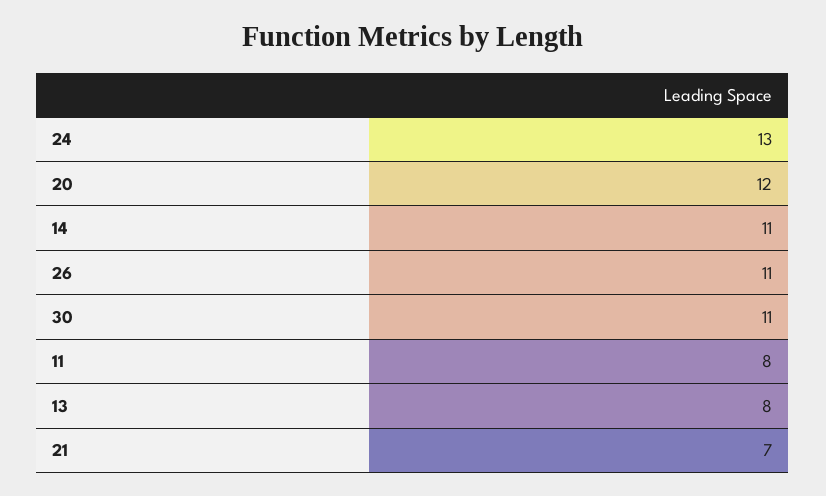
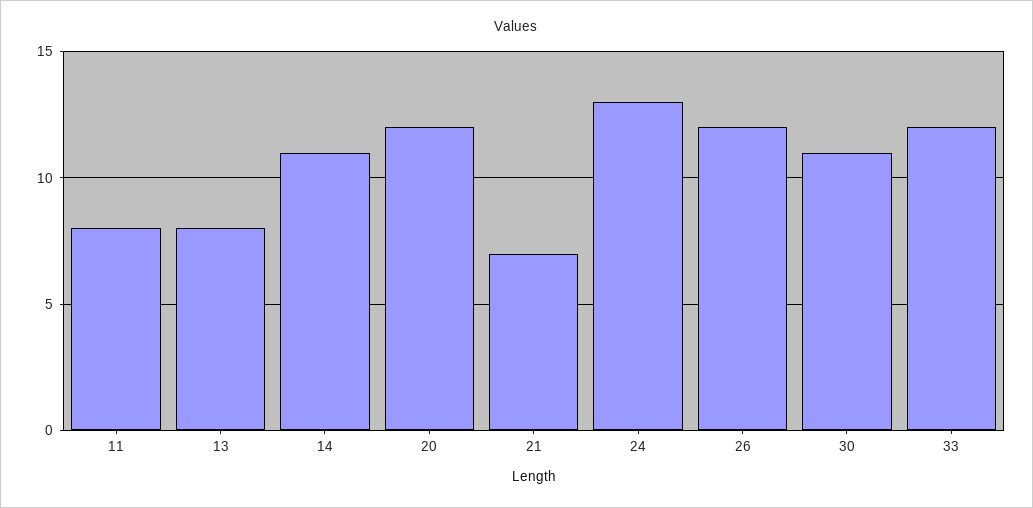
  {
    "24": 13,
    "20": 12,
    "14": 11,
-   "26": 11,
+   "26": 12,
    "30": 11,
    "11": 8,
    "13": 8,
-   "21": 7
+   "21": 7,
+   "33": 12
  }

